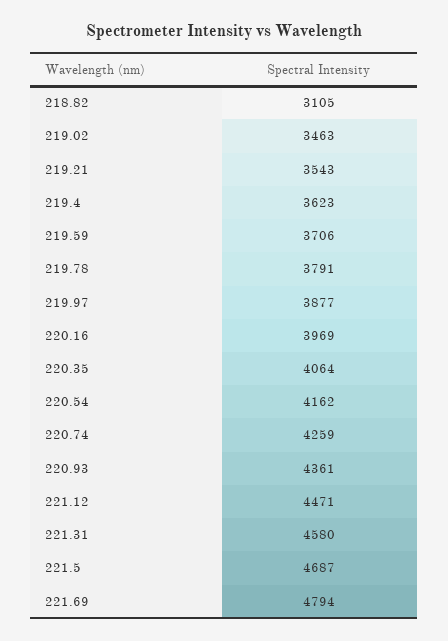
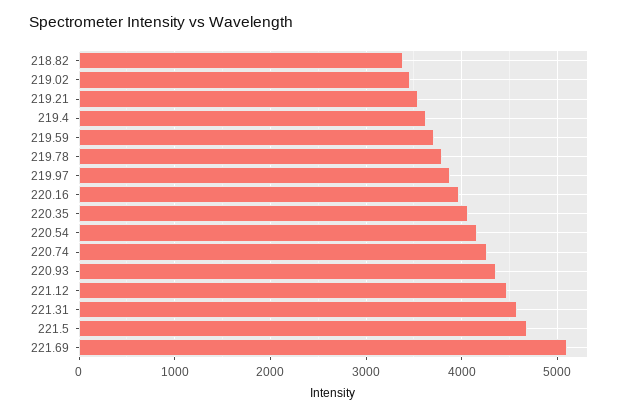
  {
-   "218.82": 3105,
+   "218.82": 3400,
    "219.02": 3463,
    "219.21": 3543,
    "219.4": 3623,
    "219.59": 3706,
    "219.78": 3791,
    "219.97": 3877,
    "220.16": 3969,
    "220.35": 4064,
    "220.54": 4162,
    "220.74": 4259,
    "220.93": 4361,
    "221.12": 4471,
    "221.31": 4580,
    "221.5": 4687,
-   "221.69": 4794
+   "221.69": 5100
  }

